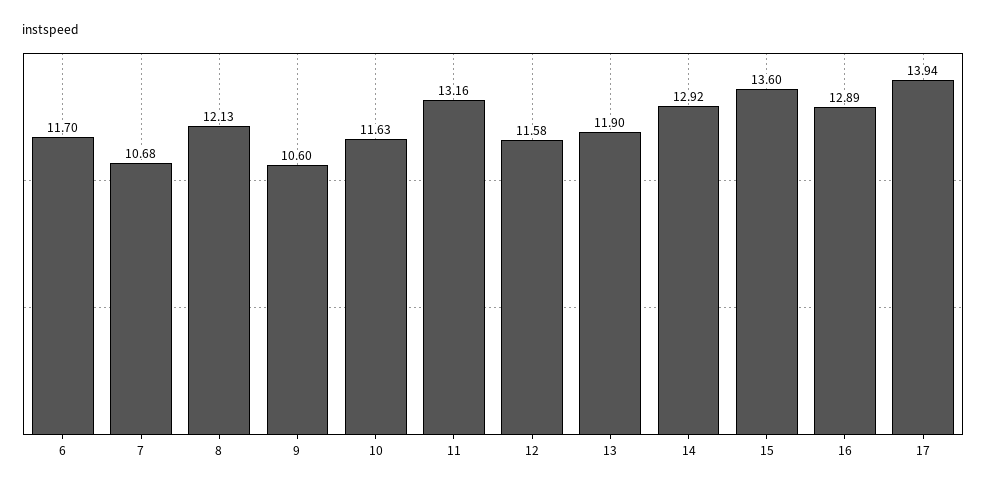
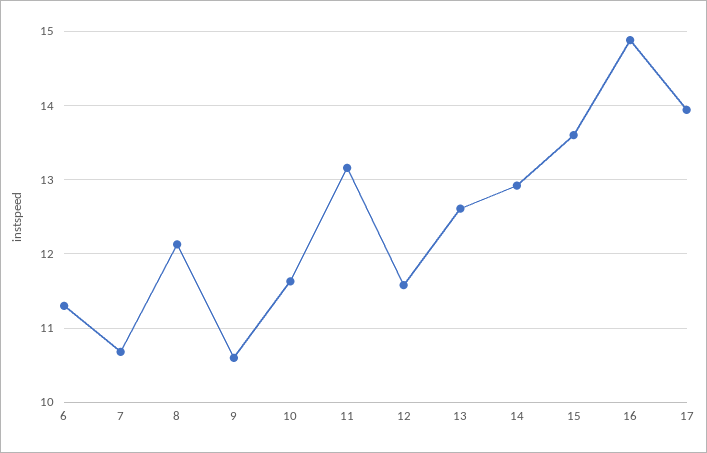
  {
-   "6": 11.7,
+   "6": 11.3,
    "7": 10.68,
    "8": 12.13,
    "9": 10.6,
    "10": 11.63,
    "11": 13.16,
    "12": 11.58,
-   "13": 11.9,
+   "13": 12.6,
    "14": 12.92,
    "15": 13.6,
-   "16": 12.89,
+   "16": 14.9,
    "17": 13.94
  }

